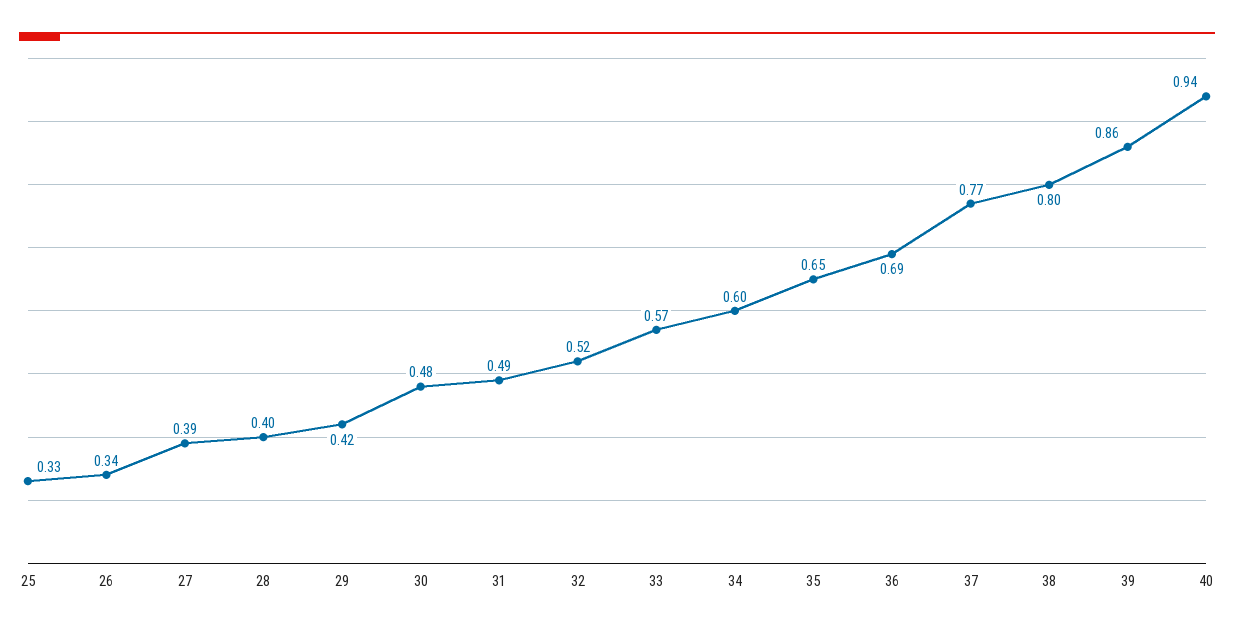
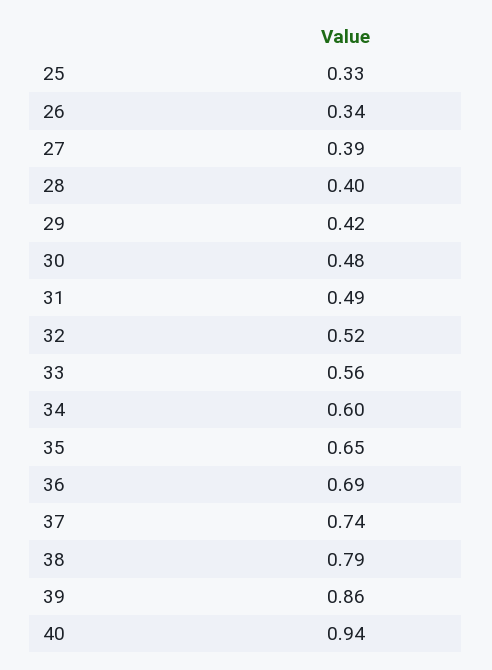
  {
    "25": 0.33,
    "26": 0.34,
    "27": 0.39,
    "28": 0.4,
    "29": 0.42,
    "30": 0.48,
    "31": 0.49,
    "32": 0.52,
-   "33": 0.57,
+   "33": 0.56,
    "34": 0.6,
    "35": 0.65,
    "36": 0.69,
-   "37": 0.77,
+   "37": 0.74,
-   "38": 0.8,
+   "38": 0.79,
    "39": 0.86,
    "40": 0.94
  }

